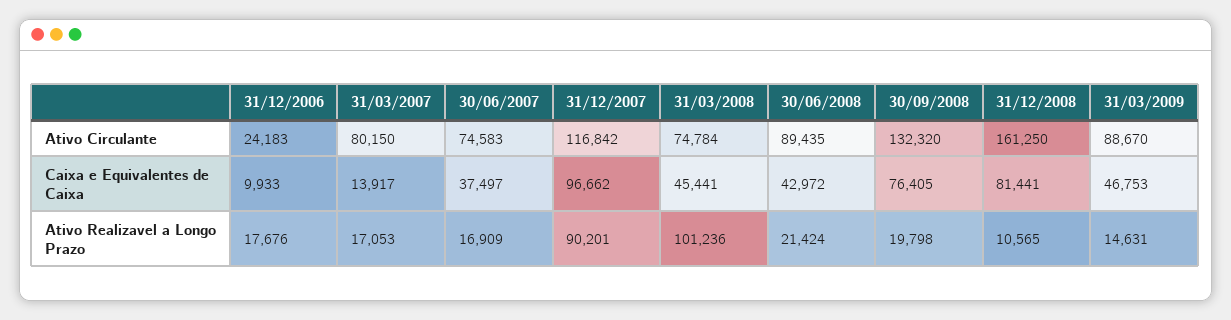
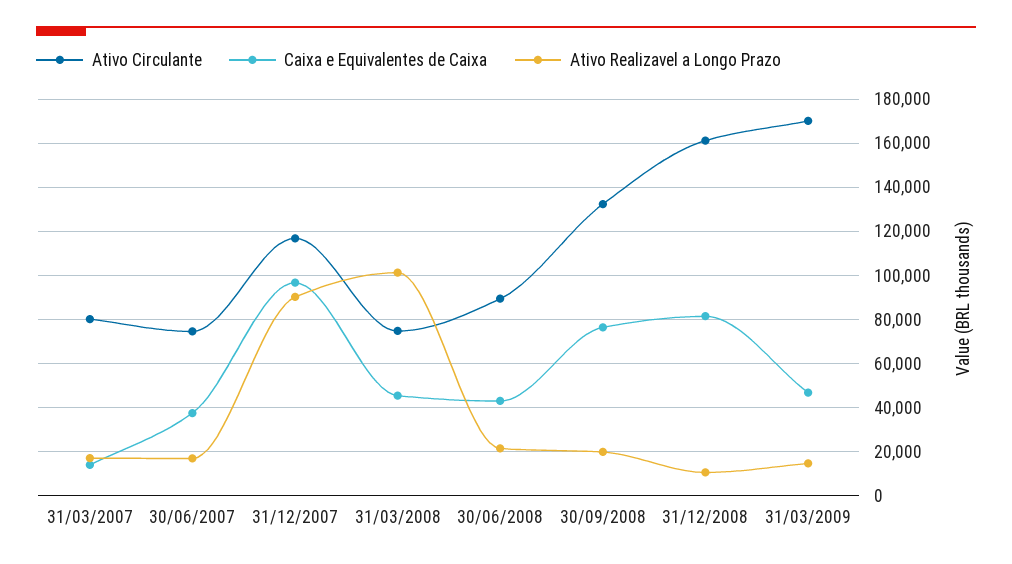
  {
    "Ativo Circulante": {
-     "31/12/2006": 24183,
      "31/03/2007": 80150,
      "30/06/2007": 74583,
      "31/12/2007": 116842,
      "31/03/2008": 74784,
      "30/06/2008": 89435,
      "30/09/2008": 132320,
      "31/12/2008": 161250,
-     "31/03/2009": 88670
+     "31/03/2009": 170000
    },
    "Caixa e Equivalentes de Caixa": {
-     "31/12/2006": 9933,
      "31/03/2007": 13917,
      "30/06/2007": 37497,
      "31/12/2007": 96662,
      "31/03/2008": 45441,
      "30/06/2008": 42972,
      "30/09/2008": 76405,
      "31/12/2008": 81441,
      "31/03/2009": 46753
    },
    "Ativo Realizavel a Longo Prazo": {
-     "31/12/2006": 17676,
      "31/03/2007": 17053,
      "30/06/2007": 16909,
      "31/12/2007": 90201,
      "31/03/2008": 101236,
      "30/06/2008": 21424,
      "30/09/2008": 19798,
      "31/12/2008": 10565,
      "31/03/2009": 14631
    }
  }

